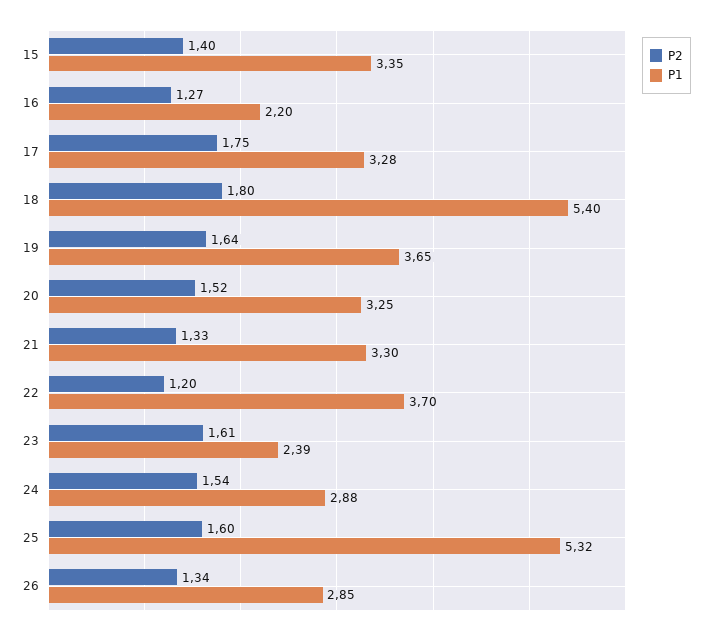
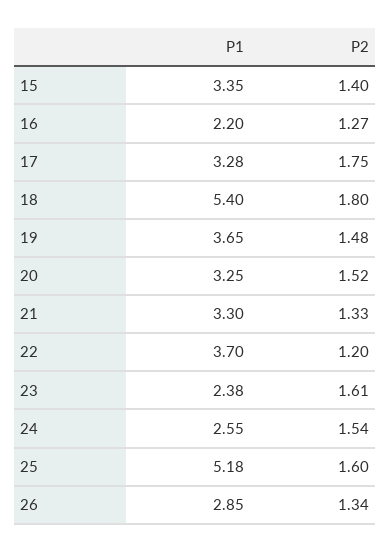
  {
    "P2": {
      "15": 1.4,
      "16": 1.27,
      "17": 1.75,
      "18": 1.8,
-     "19": 1.64,
+     "19": 1.48,
      "20": 1.52,
      "21": 1.33,
      "22": 1.2,
      "23": 1.61,
      "24": 1.54,
      "25": 1.6,
      "26": 1.34
    },
    "P1": {
      "15": 3.35,
      "16": 2.2,
      "17": 3.28,
      "18": 5.4,
      "19": 3.65,
      "20": 3.25,
      "21": 3.3,
      "22": 3.7,
-     "23": 2.39,
+     "23": 2.38,
-     "24": 2.88,
+     "24": 2.55,
-     "25": 5.32,
+     "25": 5.18,
      "26": 2.85
    }
  }

